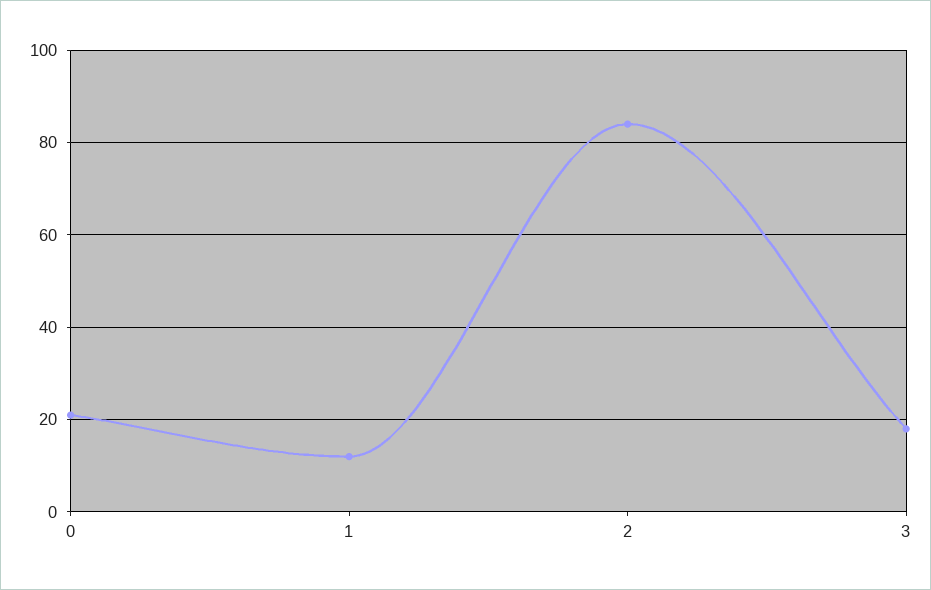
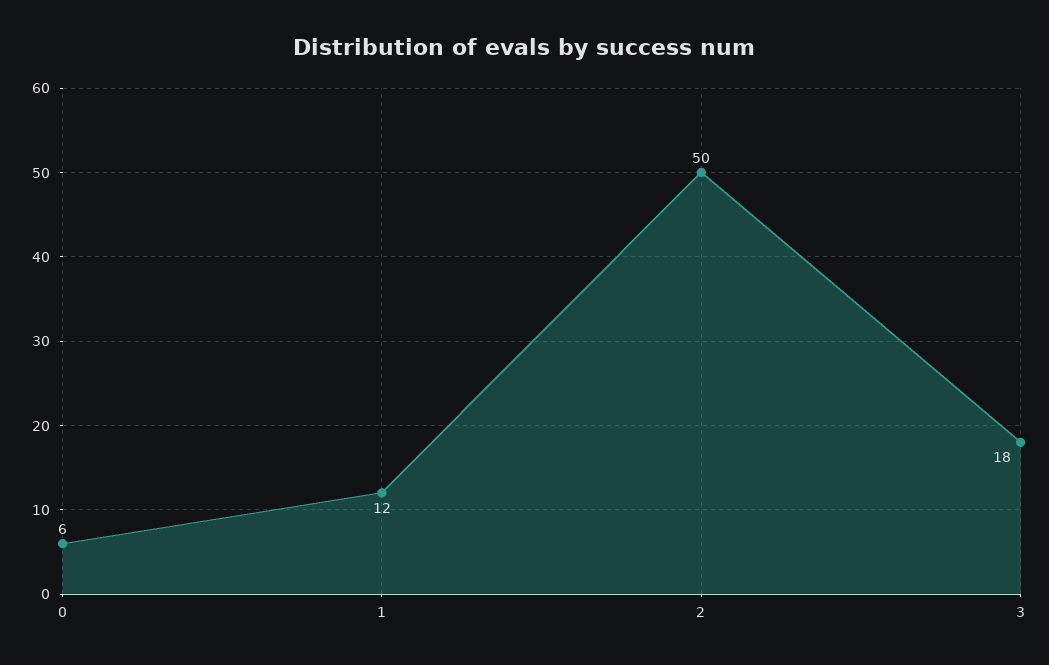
  {
-   "0": 20,
+   "0": 6,
    "1": 12,
-   "2": 85,
+   "2": 50,
    "3": 18
  }

